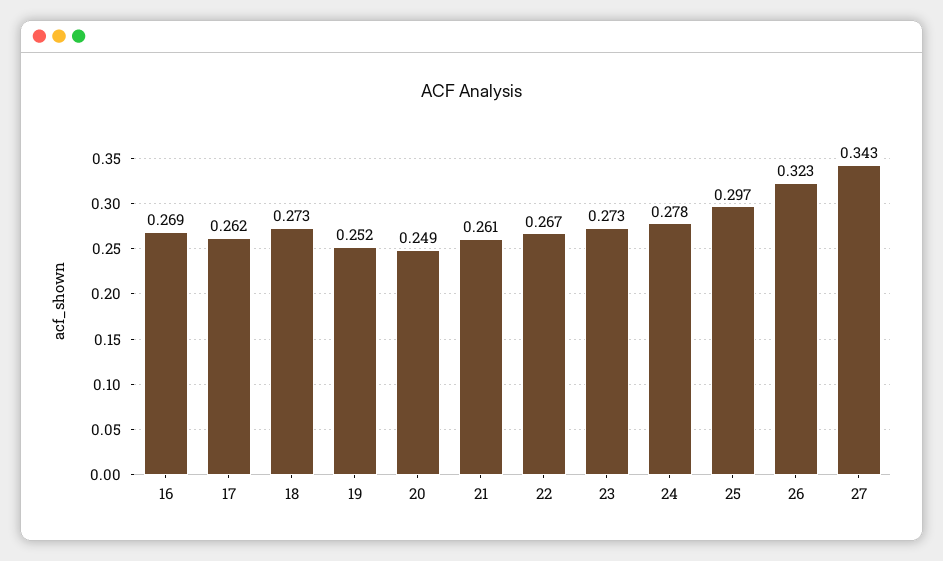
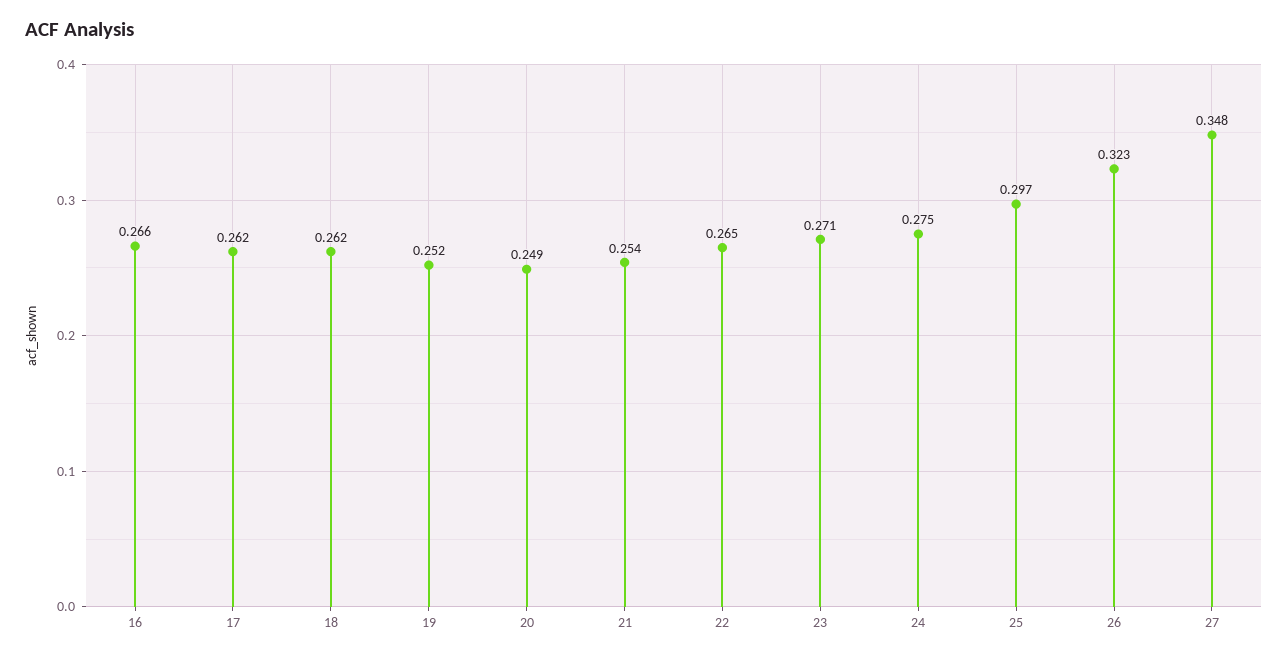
  {
-   "16": 0.269,
+   "16": 0.266,
    "17": 0.262,
-   "18": 0.273,
+   "18": 0.262,
    "19": 0.252,
    "20": 0.249,
-   "21": 0.261,
+   "21": 0.254,
-   "22": 0.267,
+   "22": 0.265,
-   "23": 0.273,
+   "23": 0.271,
-   "24": 0.278,
+   "24": 0.275,
    "25": 0.297,
    "26": 0.323,
-   "27": 0.343
+   "27": 0.348
  }

